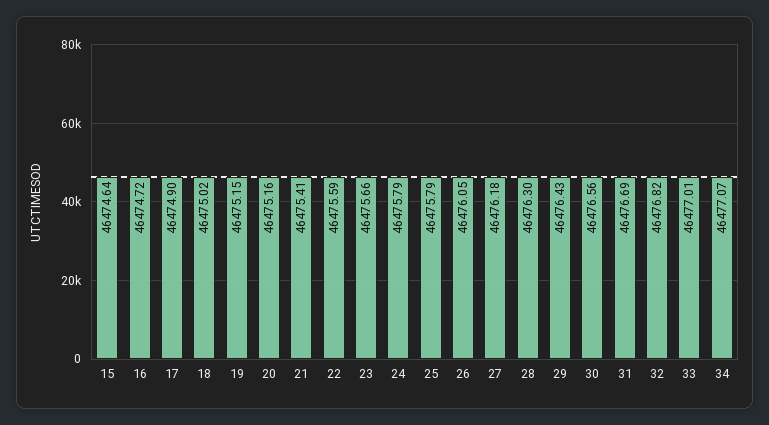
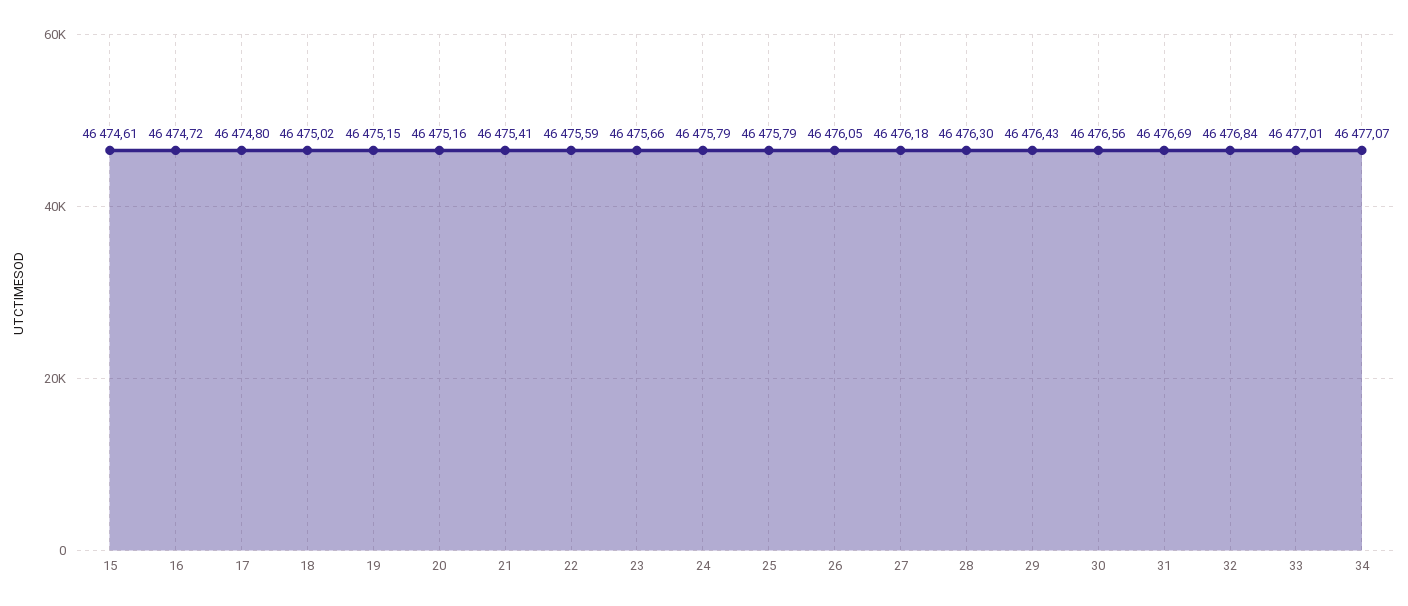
  {
-   "15": 46474.64,
+   "15": 46474.61,
    "16": 46474.72,
-   "17": 46474.9,
+   "17": 46474.8,
    "18": 46475.02,
    "19": 46475.15,
    "20": 46475.16,
    "21": 46475.41,
    "22": 46475.59,
    "23": 46475.66,
    "24": 46475.79,
    "25": 46475.79,
    "26": 46476.05,
    "27": 46476.18,
    "28": 46476.3,
    "29": 46476.43,
    "30": 46476.56,
    "31": 46476.69,
-   "32": 46476.82,
+   "32": 46476.84,
    "33": 46477.01,
    "34": 46477.07
  }

